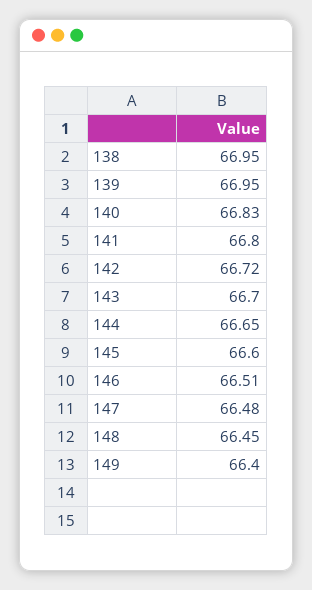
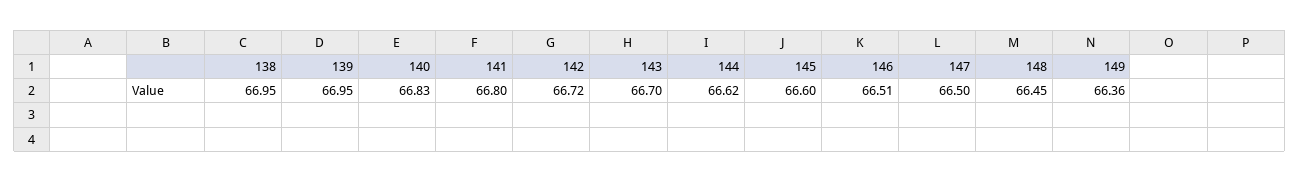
  {
    "138": 66.95,
    "139": 66.95,
    "140": 66.83,
    "141": 66.8,
    "142": 66.72,
    "143": 66.7,
-   "144": 66.65,
+   "144": 66.62,
    "145": 66.6,
    "146": 66.51,
-   "147": 66.48,
+   "147": 66.5,
    "148": 66.45,
-   "149": 66.4
+   "149": 66.36
  }

